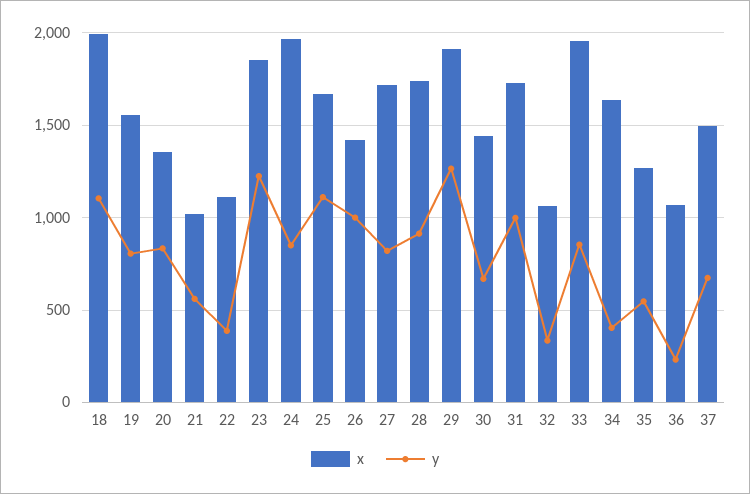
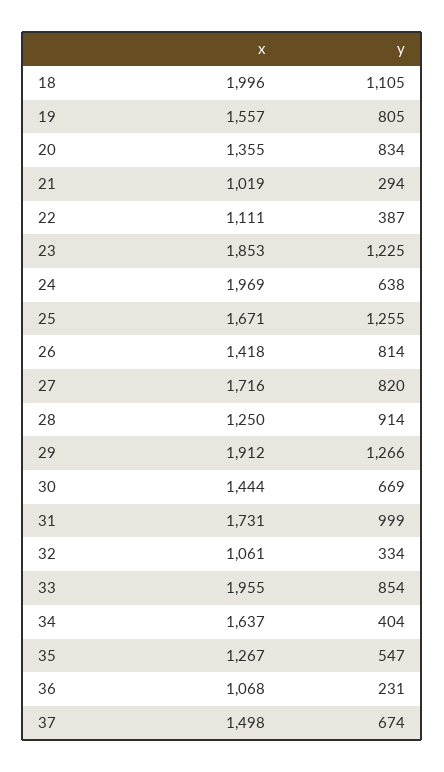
  {
    "x": {
      "18": 1996,
      "19": 1557,
      "20": 1355,
      "21": 1019,
      "22": 1111,
      "23": 1853,
      "24": 1969,
      "25": 1671,
      "26": 1418,
      "27": 1716,
-     "28": 1750,
+     "28": 1250,
      "29": 1912,
      "30": 1444,
      "31": 1731,
      "32": 1061,
      "33": 1955,
      "34": 1637,
      "35": 1267,
      "36": 1068,
      "37": 1498
    },
    "y": {
      "18": 1105,
      "19": 805,
      "20": 834,
-     "21": 550,
+     "21": 294,
      "22": 387,
      "23": 1225,
-     "24": 850,
+     "24": 638,
-     "25": 1100,
+     "25": 1255,
-     "26": 1000,
+     "26": 814,
      "27": 820,
      "28": 914,
      "29": 1266,
      "30": 669,
      "31": 999,
      "32": 334,
      "33": 854,
      "34": 404,
      "35": 547,
      "36": 231,
      "37": 674
    }
  }

